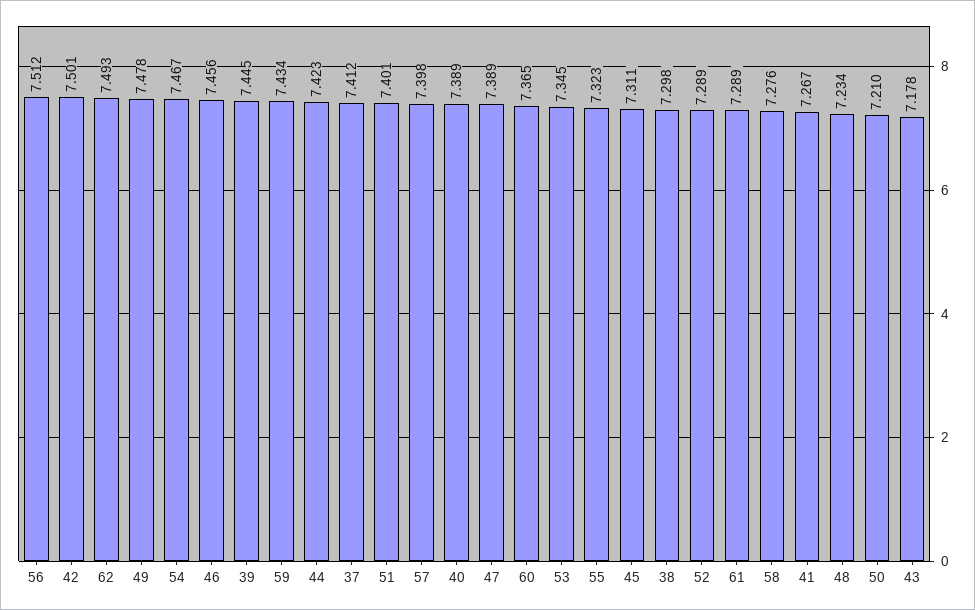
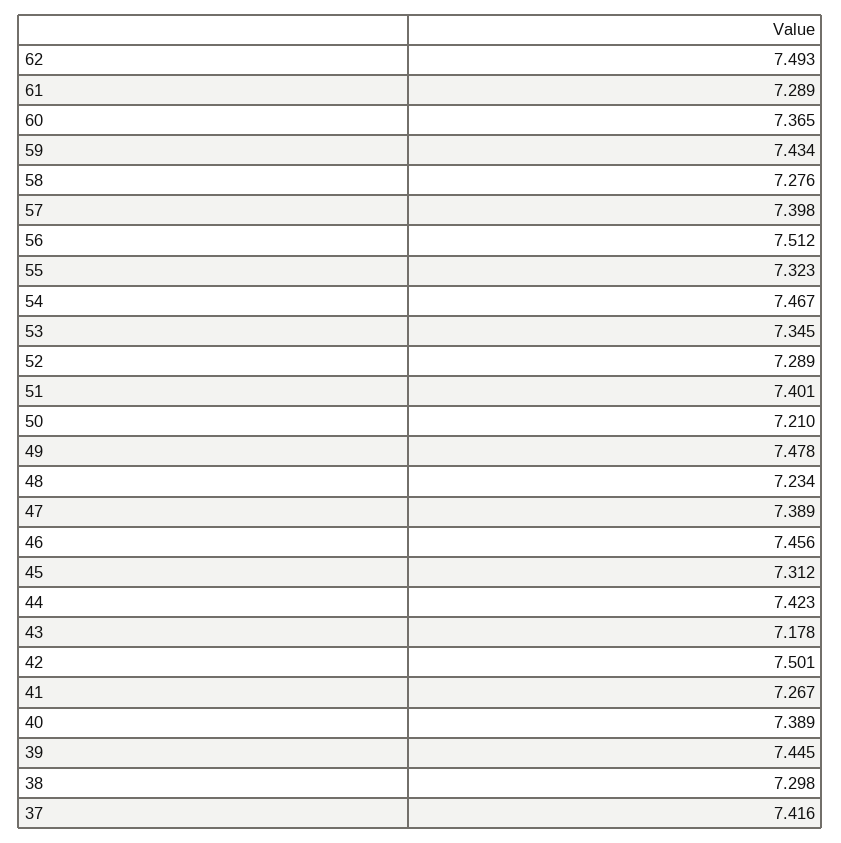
  {
    "56": 7.512,
    "42": 7.501,
    "62": 7.493,
    "49": 7.478,
    "54": 7.467,
    "46": 7.456,
    "39": 7.445,
    "59": 7.434,
    "44": 7.423,
-   "37": 7.412,
+   "37": 7.416,
    "51": 7.401,
    "57": 7.398,
    "40": 7.389,
    "47": 7.389,
    "60": 7.365,
    "53": 7.345,
    "55": 7.323,
-   "45": 7.311,
+   "45": 7.312,
    "38": 7.298,
    "52": 7.289,
    "61": 7.289,
    "58": 7.276,
    "41": 7.267,
    "48": 7.234,
    "50": 7.21,
    "43": 7.178
  }

